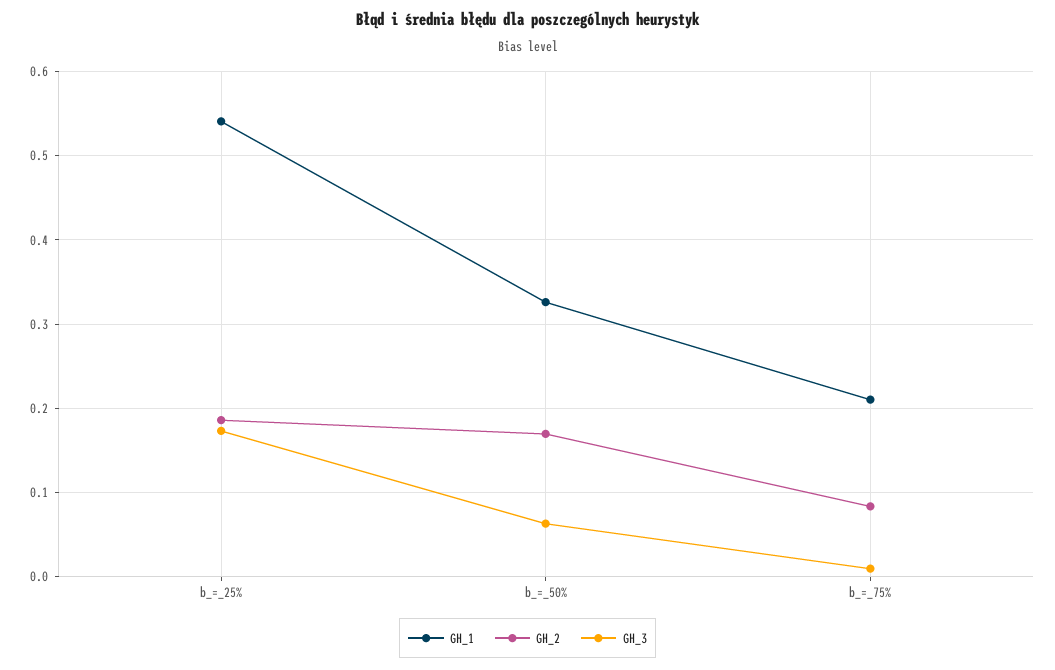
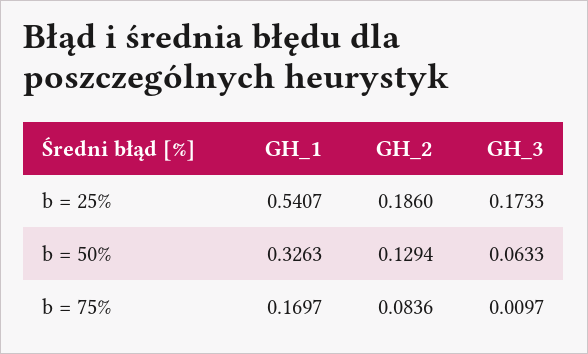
  {
    "GH_1": {
      "b_=_25%": 0.5407,
      "b_=_50%": 0.3263,
-     "b_=_75%": 0.21
+     "b_=_75%": 0.1697
    },
    "GH_2": {
      "b_=_25%": 0.186,
-     "b_=_50%": 0.17,
+     "b_=_50%": 0.1294,
      "b_=_75%": 0.0836
    },
    "GH_3": {
      "b_=_25%": 0.1733,
      "b_=_50%": 0.0633,
      "b_=_75%": 0.0097
    }
  }

